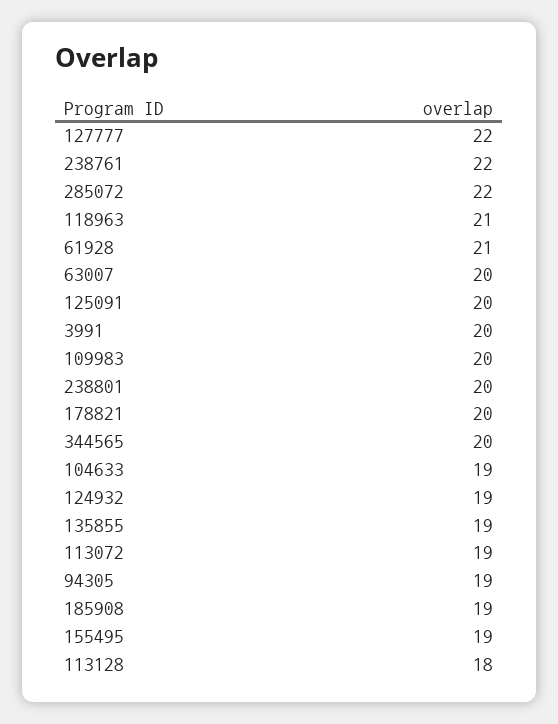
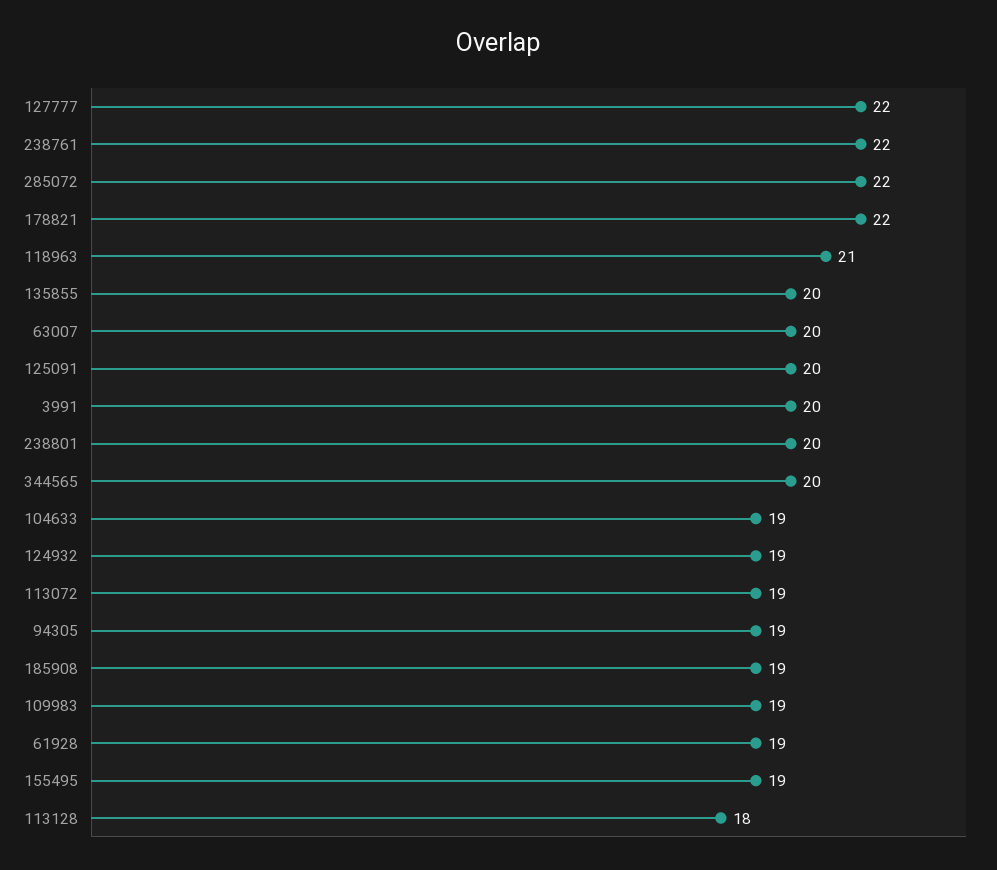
  {
    "127777": 22,
    "238761": 22,
    "285072": 22,
    "118963": 21,
-   "61928": 21,
+   "61928": 19,
    "63007": 20,
    "125091": 20,
    "3991": 20,
-   "109983": 20,
+   "109983": 19,
    "238801": 20,
-   "178821": 20,
+   "178821": 22,
    "344565": 20,
    "104633": 19,
    "124932": 19,
-   "135855": 19,
+   "135855": 20,
    "113072": 19,
    "94305": 19,
    "185908": 19,
    "155495": 19,
    "113128": 18
  }

